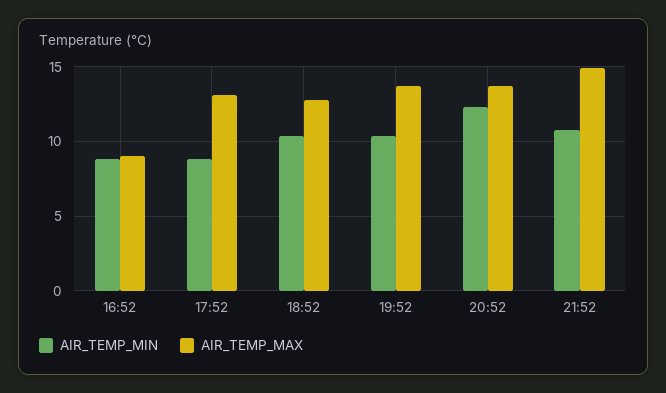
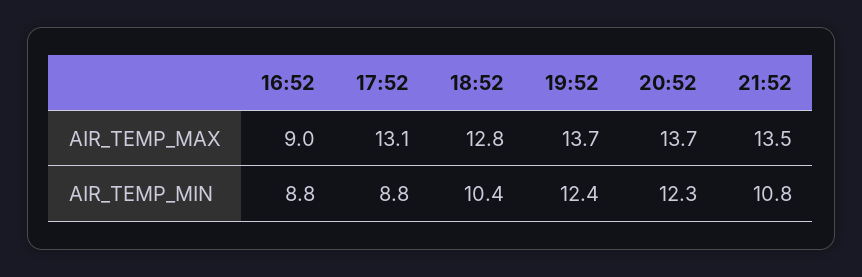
  {
    "AIR_TEMP_MIN": {
      "16:52": 8.8,
      "17:52": 8.8,
      "18:52": 10.4,
-     "19:52": 10.5,
+     "19:52": 12.4,
      "20:52": 12.3,
      "21:52": 10.8
    },
    "AIR_TEMP_MAX": {
      "16:52": 9,
      "17:52": 13.1,
      "18:52": 12.8,
      "19:52": 13.7,
      "20:52": 13.7,
-     "21:52": 15
+     "21:52": 13.5
    }
  }

